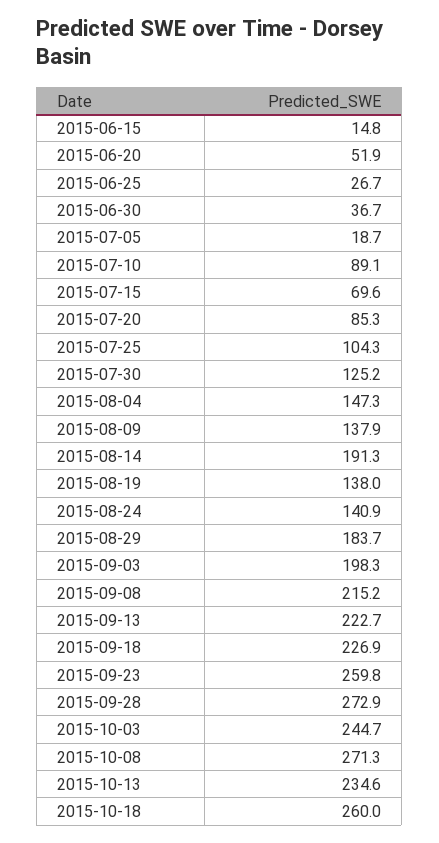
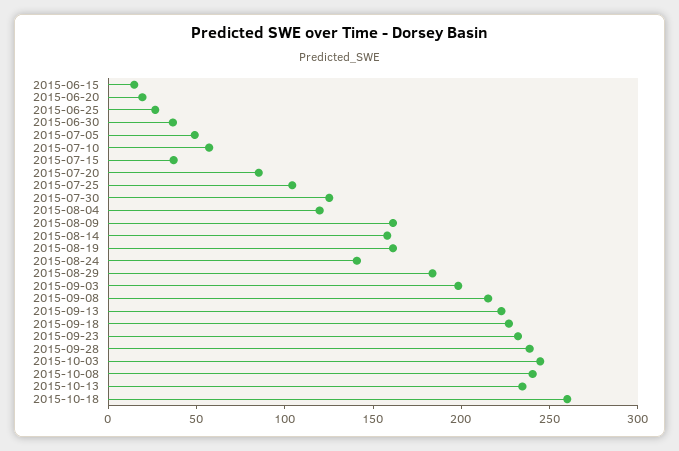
  {
    "2015-06-15": 14.8,
-   "2015-06-20": 51.9,
+   "2015-06-20": 20,
    "2015-06-25": 26.7,
    "2015-06-30": 36.7,
-   "2015-07-05": 18.7,
+   "2015-07-05": 50,
-   "2015-07-10": 89.1,
+   "2015-07-10": 60,
-   "2015-07-15": 69.6,
+   "2015-07-15": 40,
    "2015-07-20": 85.3,
    "2015-07-25": 104.3,
    "2015-07-30": 125.2,
-   "2015-08-04": 147.3,
+   "2015-08-04": 120,
-   "2015-08-09": 137.9,
+   "2015-08-09": 160,
-   "2015-08-14": 191.3,
+   "2015-08-14": 160,
-   "2015-08-19": 138,
+   "2015-08-19": 160,
    "2015-08-24": 140.9,
    "2015-08-29": 183.7,
    "2015-09-03": 198.3,
    "2015-09-08": 215.2,
    "2015-09-13": 222.7,
    "2015-09-18": 226.9,
-   "2015-09-23": 259.8,
+   "2015-09-23": 230,
-   "2015-09-28": 272.9,
+   "2015-09-28": 240,
    "2015-10-03": 244.7,
-   "2015-10-08": 271.3,
+   "2015-10-08": 240,
    "2015-10-13": 234.6,
    "2015-10-18": 260
  }

